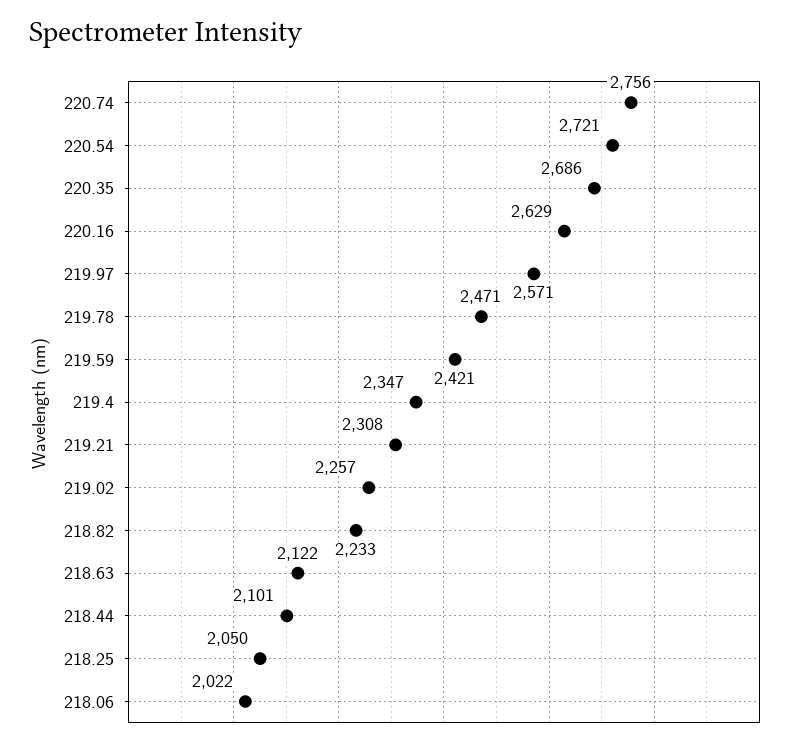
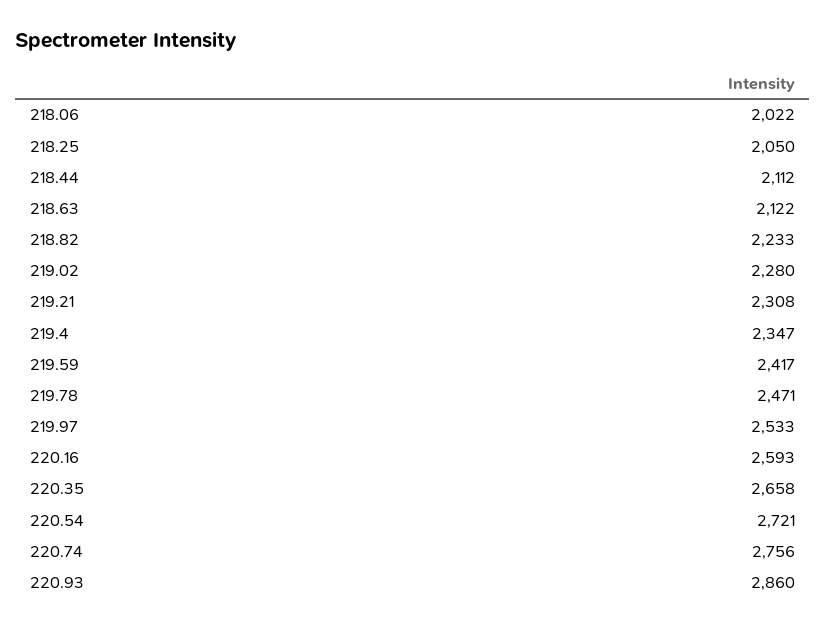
  {
    "220.74": 2756,
    "220.54": 2721,
-   "220.35": 2686,
+   "220.35": 2658,
-   "220.16": 2629,
+   "220.16": 2593,
-   "219.97": 2571,
+   "219.97": 2533,
    "219.78": 2471,
-   "219.59": 2421,
+   "219.59": 2417,
    "219.4": 2347,
    "219.21": 2308,
-   "219.02": 2257,
+   "219.02": 2280,
    "218.82": 2233,
    "218.63": 2122,
-   "218.44": 2101,
+   "218.44": 2112,
    "218.25": 2050,
-   "218.06": 2022
+   "218.06": 2022,
+   "220.93": 2860
  }

